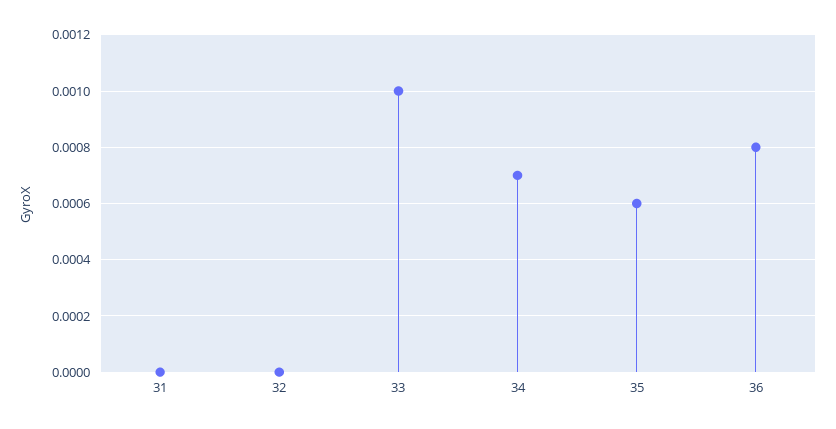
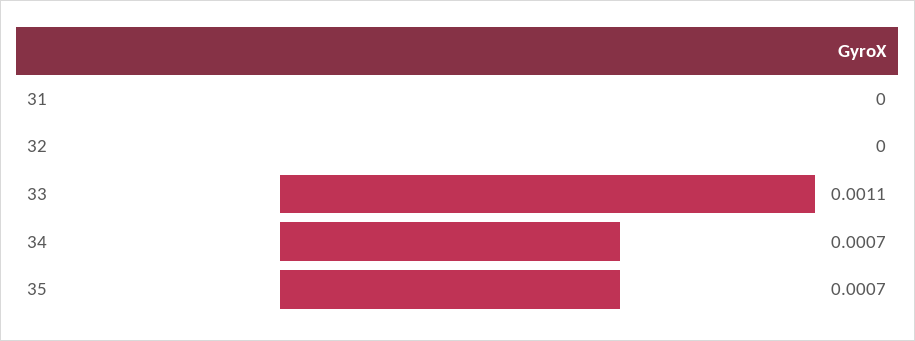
  {
    "31": 0,
    "32": 0,
-   "33": 0.001,
+   "33": 0.0011,
    "34": 0.0007,
-   "35": 0.0006,
+   "35": 0.0007
-   "36": 0.0008
  }

